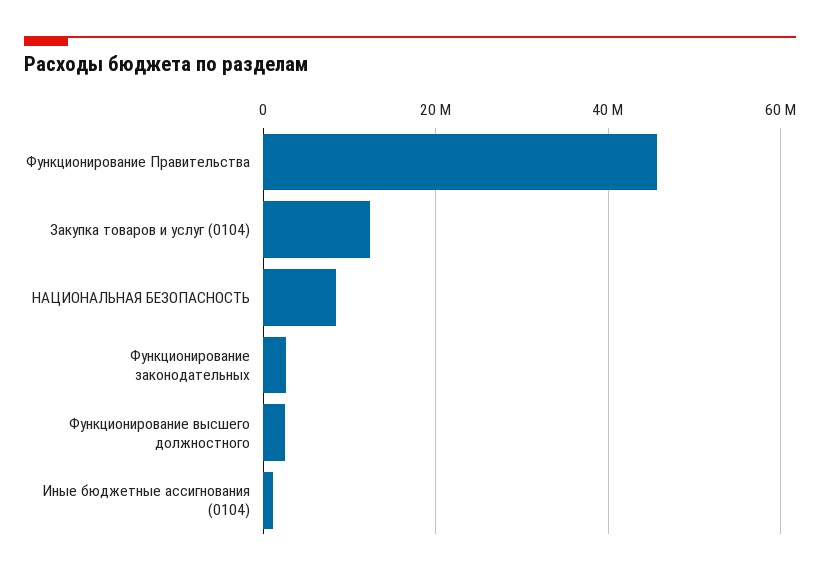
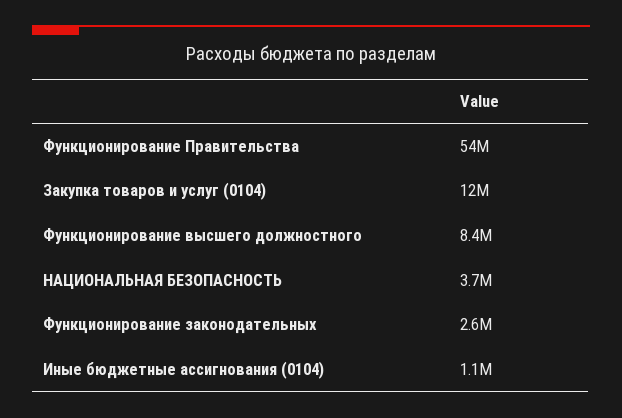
  {
-   "Функционирование Правительства": 46000000,
+   "Функционирование Правительства": 54000000,
    "Закупка товаров и услуг (0104)": 12000000,
-   "НАЦИОНАЛЬНАЯ БЕЗОПАСНОСТЬ": 8000000,
+   "НАЦИОНАЛЬНАЯ БЕЗОПАСНОСТЬ": 3700000,
    "Функционирование законодательных": 2600000,
-   "Функционирование высшего должностного": 2000000,
+   "Функционирование высшего должностного": 8400000,
    "Иные бюджетные ассигнования (0104)": 1100000
  }

